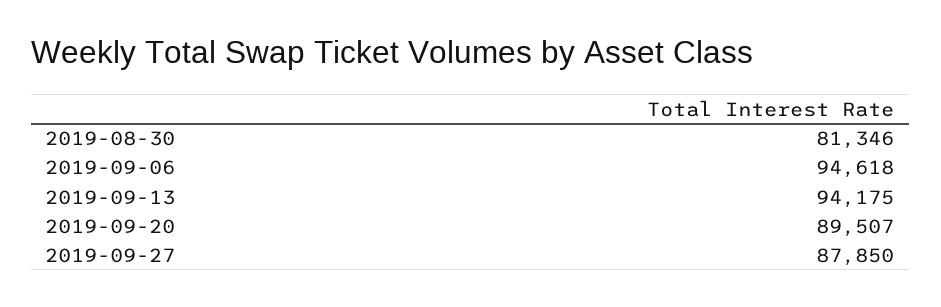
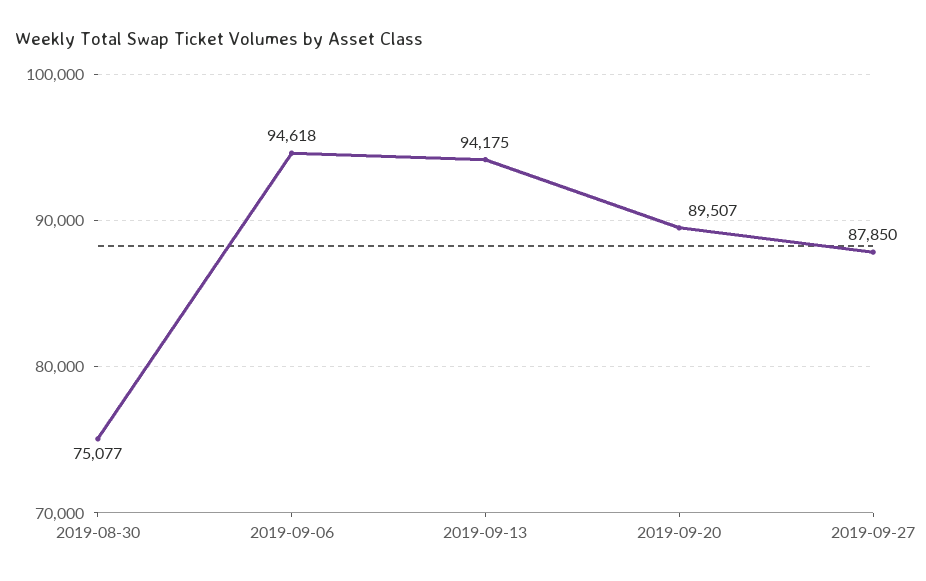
  {
-   "2019-08-30": 81346,
+   "2019-08-30": 75077,
    "2019-09-06": 94618,
    "2019-09-13": 94175,
    "2019-09-20": 89507,
    "2019-09-27": 87850
  }

